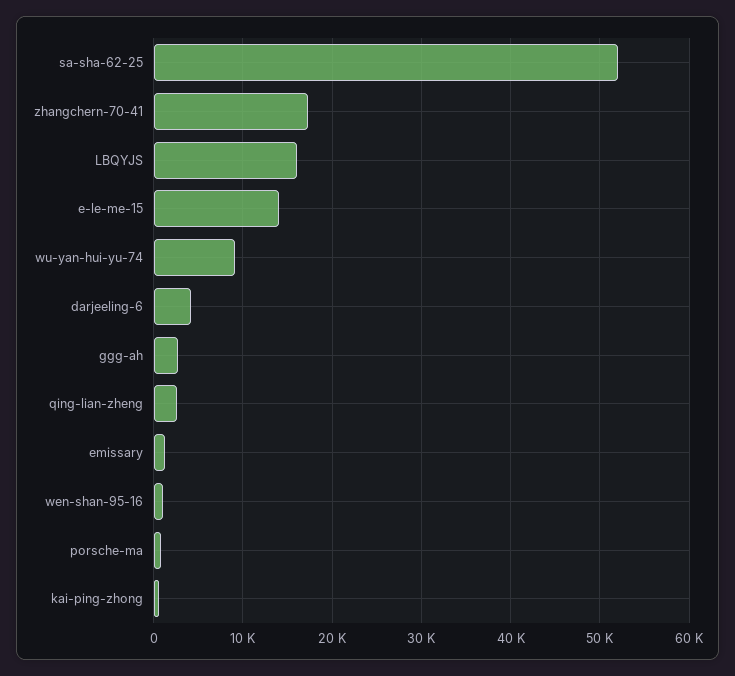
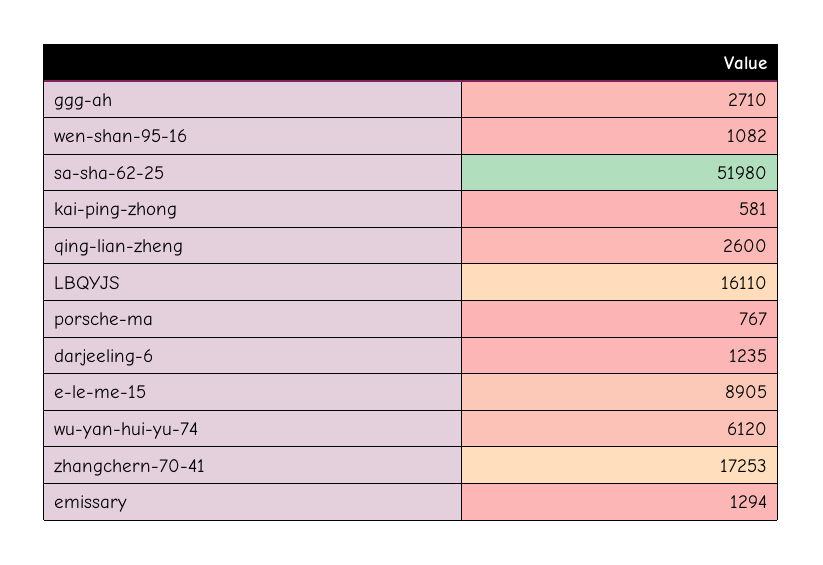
  {
    "sa-sha-62-25": 51980,
    "zhangchern-70-41": 17253,
    "LBQYJS": 16110,
-   "e-le-me-15": 14000,
+   "e-le-me-15": 8905,
-   "wu-yan-hui-yu-74": 9000,
+   "wu-yan-hui-yu-74": 6120,
-   "darjeeling-6": 4000,
+   "darjeeling-6": 1235,
    "ggg-ah": 2710,
    "qing-lian-zheng": 2600,
    "emissary": 1294,
    "wen-shan-95-16": 1082,
    "porsche-ma": 767,
    "kai-ping-zhong": 581
  }

